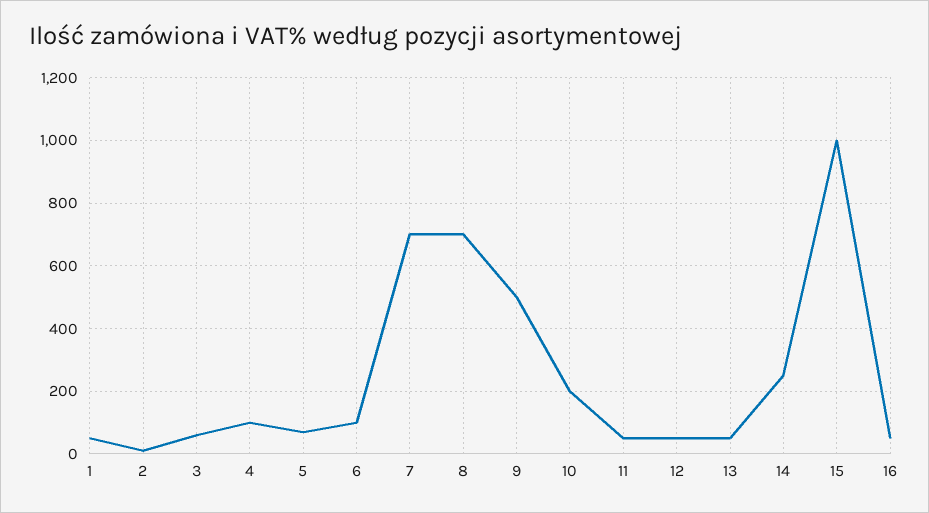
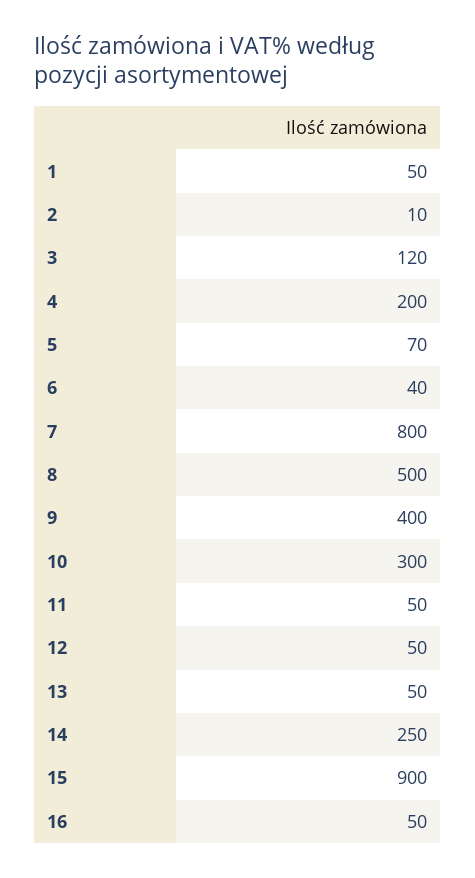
  {
    "1": 50,
    "2": 10,
-   "3": 60,
+   "3": 120,
-   "4": 100,
+   "4": 200,
    "5": 70,
-   "6": 100,
+   "6": 40,
-   "7": 700,
+   "7": 800,
-   "8": 700,
+   "8": 500,
-   "9": 500,
+   "9": 400,
-   "10": 200,
+   "10": 300,
    "11": 50,
    "12": 50,
    "13": 50,
    "14": 250,
-   "15": 1000,
+   "15": 900,
    "16": 50
  }

